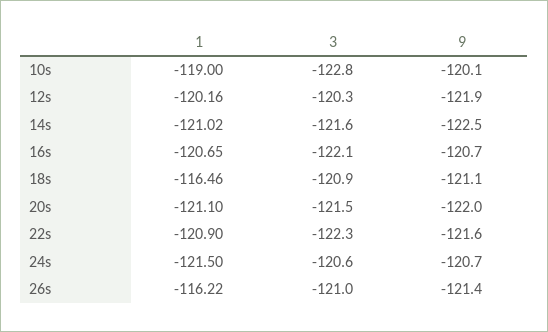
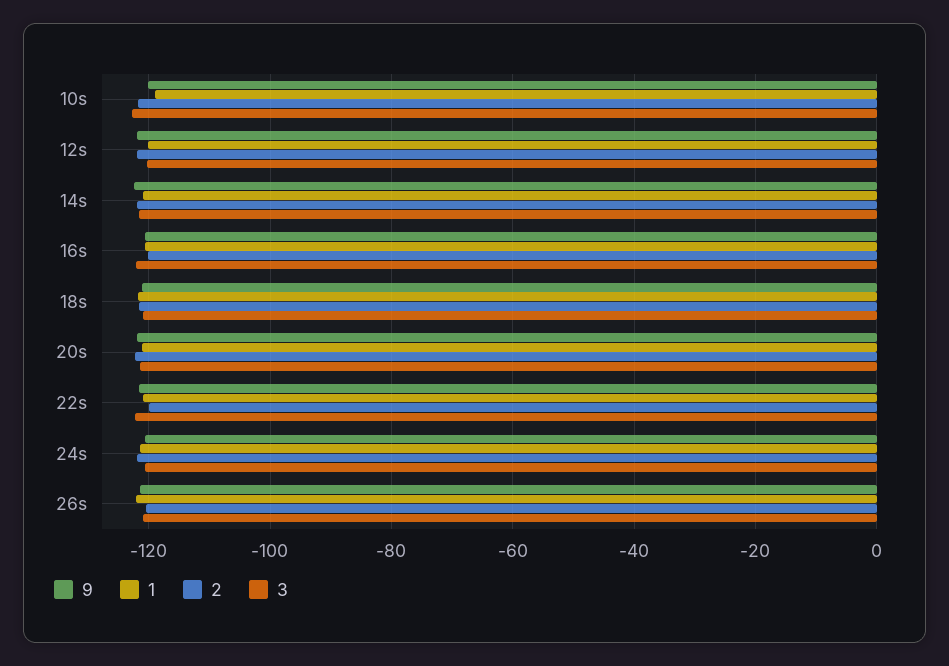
  {
    "1": {
      "10s": -119,
      "12s": -120.16,
      "14s": -121.02,
      "16s": -120.65,
-     "18s": -116.46,
+     "18s": -122,
      "20s": -121.1,
      "22s": -120.9,
      "24s": -121.5,
-     "26s": -116.22
+     "26s": -122
    },
    "3": {
      "10s": -122.8,
      "12s": -120.3,
      "14s": -121.6,
      "16s": -122.1,
      "18s": -120.9,
      "20s": -121.5,
      "22s": -122.3,
      "24s": -120.6,
      "26s": -121
    },
    "9": {
      "10s": -120.1,
      "12s": -121.9,
      "14s": -122.5,
      "16s": -120.7,
      "18s": -121.1,
      "20s": -122,
      "22s": -121.6,
      "24s": -120.7,
      "26s": -121.4
-   }
+   },
+   "2": {
+     "10s": -122,
+     "12s": -122,
+     "14s": -122,
+     "16s": -120,
+     "18s": -122,
+     "20s": -122,
+     "22s": -120,
+     "24s": -122,
+     "26s": -120
+   }
  }

